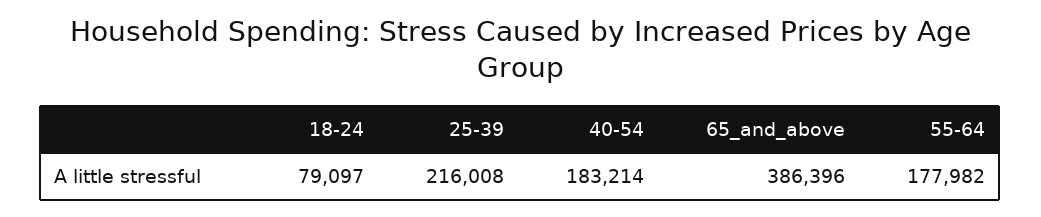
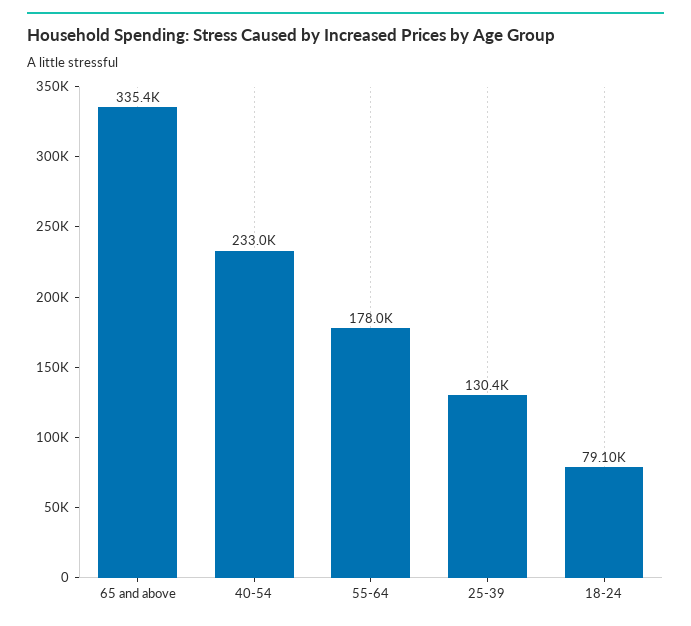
  {
    "18-24": 79097,
-   "25-39": 216008,
+   "25-39": 130400,
-   "40-54": 183214,
+   "40-54": 233000,
-   "65_and_above": 386396,
+   "65_and_above": 335400,
    "55-64": 177982
  }

